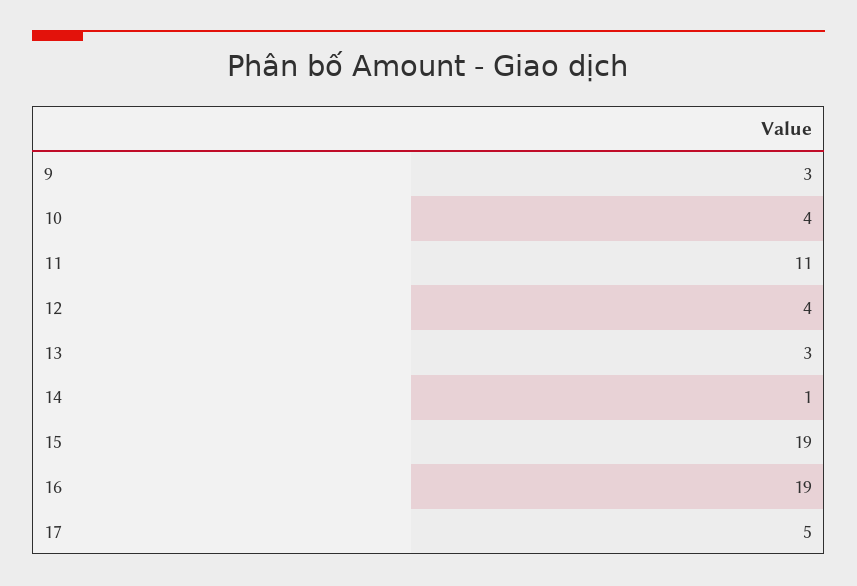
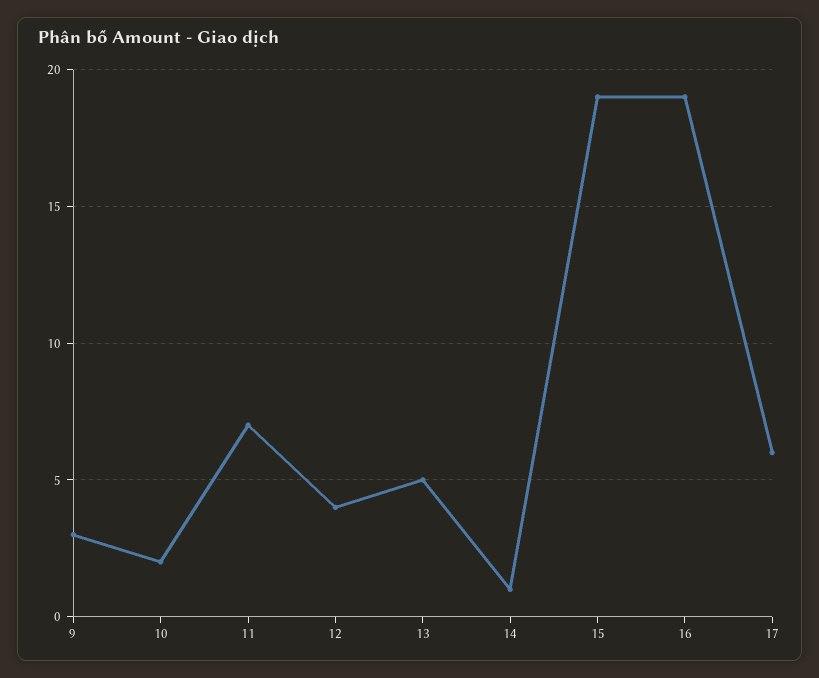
  {
    "9": 3,
-   "10": 4,
+   "10": 2,
-   "11": 11,
+   "11": 7,
    "12": 4,
-   "13": 3,
+   "13": 5,
    "14": 1,
    "15": 19,
    "16": 19,
-   "17": 5
+   "17": 6
  }

